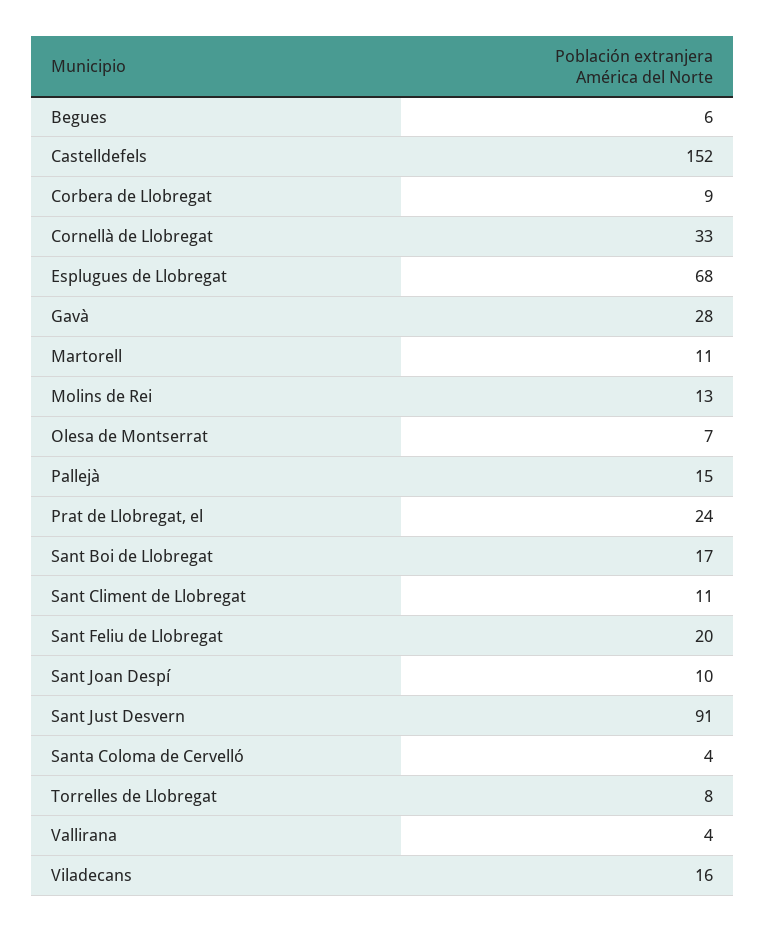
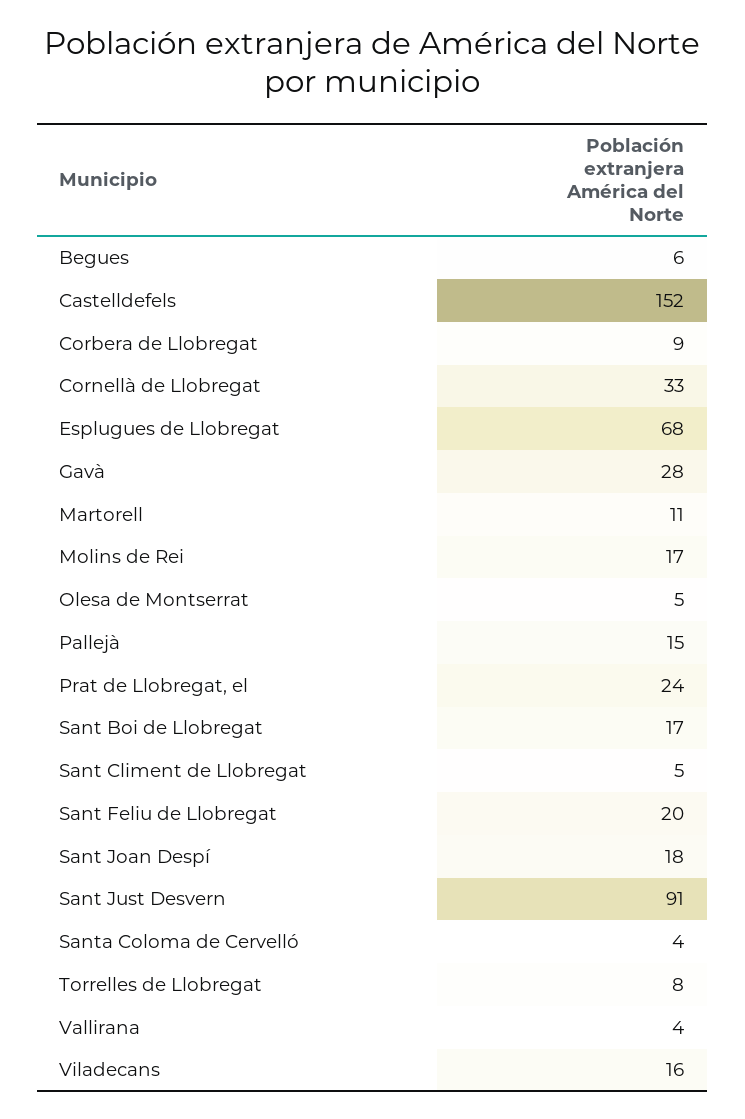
  {
    "Begues": 6,
    "Castelldefels": 152,
    "Corbera de Llobregat": 9,
    "Cornellà de Llobregat": 33,
    "Esplugues de Llobregat": 68,
    "Gavà": 28,
    "Martorell": 11,
-   "Molins de Rei": 13,
+   "Molins de Rei": 17,
-   "Olesa de Montserrat": 7,
+   "Olesa de Montserrat": 5,
    "Pallejà": 15,
    "Prat de Llobregat, el": 24,
    "Sant Boi de Llobregat": 17,
-   "Sant Climent de Llobregat": 11,
+   "Sant Climent de Llobregat": 5,
    "Sant Feliu de Llobregat": 20,
-   "Sant Joan Despí": 10,
+   "Sant Joan Despí": 18,
    "Sant Just Desvern": 91,
    "Santa Coloma de Cervelló": 4,
    "Torrelles de Llobregat": 8,
    "Vallirana": 4,
    "Viladecans": 16
  }

